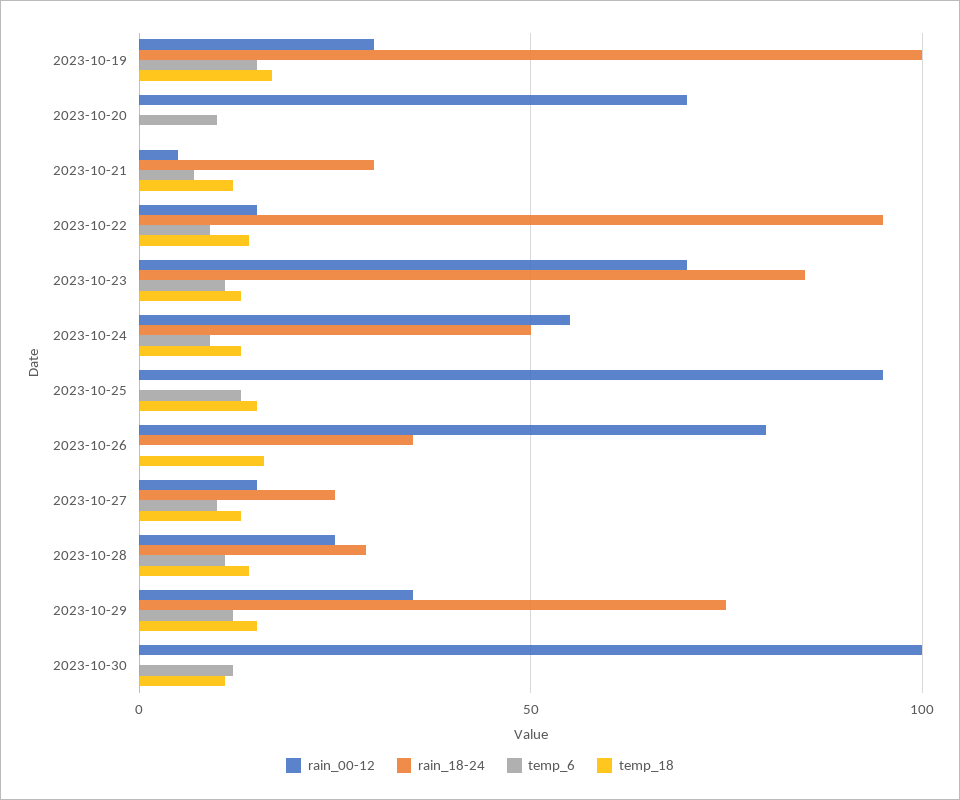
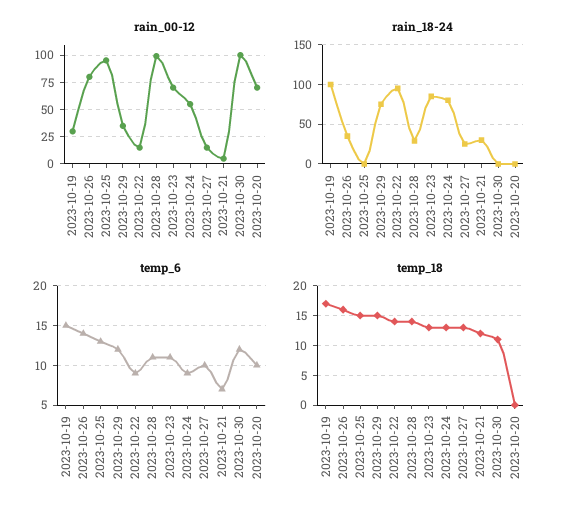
  {
    "rain_00-12": {
      "2023-10-19": 30,
      "2023-10-20": 70,
      "2023-10-21": 5,
      "2023-10-22": 15,
      "2023-10-23": 70,
      "2023-10-24": 55,
      "2023-10-25": 95,
      "2023-10-26": 80,
      "2023-10-27": 15,
-     "2023-10-28": 25,
+     "2023-10-28": 100,
      "2023-10-29": 35,
      "2023-10-30": 100
    },
    "rain_18-24": {
      "2023-10-19": 100,
      "2023-10-20": 0,
      "2023-10-21": 30,
      "2023-10-22": 95,
      "2023-10-23": 85,
-     "2023-10-24": 50,
+     "2023-10-24": 80,
      "2023-10-25": 0,
      "2023-10-26": 35,
      "2023-10-27": 25,
      "2023-10-28": 30,
      "2023-10-29": 75,
      "2023-10-30": 0
    },
    "temp_6": {
      "2023-10-19": 15,
      "2023-10-20": 10,
      "2023-10-21": 7,
      "2023-10-22": 9,
      "2023-10-23": 11,
      "2023-10-24": 9,
      "2023-10-25": 13,
-     "2023-10-26": 0,
+     "2023-10-26": 14,
      "2023-10-27": 10,
      "2023-10-28": 11,
      "2023-10-29": 12,
      "2023-10-30": 12
    },
    "temp_18": {
      "2023-10-19": 15,
      "2023-10-20": 0,
      "2023-10-21": 10,
      "2023-10-22": 15,
      "2023-10-23": 15,
      "2023-10-24": 15,
      "2023-10-25": 15,
      "2023-10-26": 15,
      "2023-10-27": 15,
      "2023-10-28": 15,
      "2023-10-29": 15,
      "2023-10-30": 10
    }
  }

